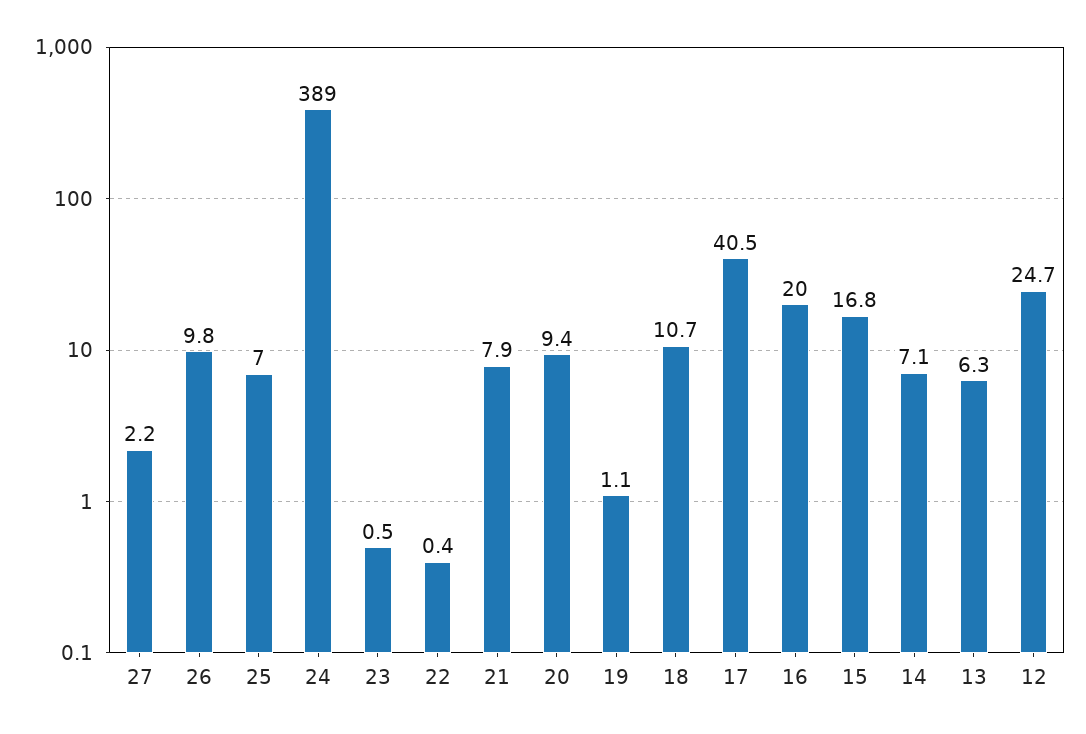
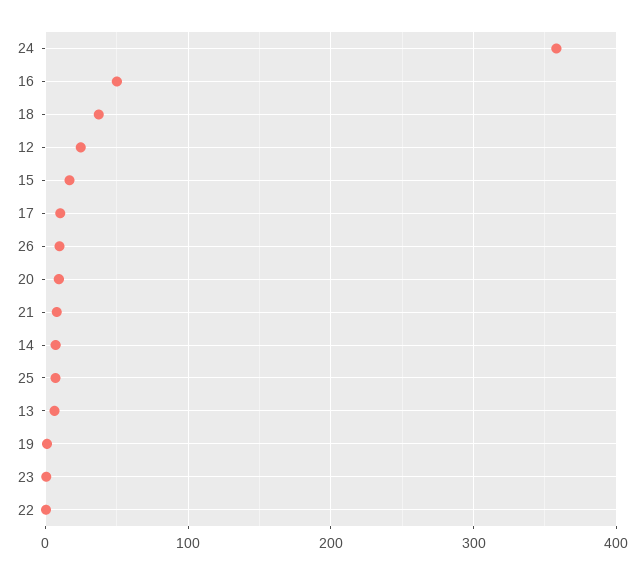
  {
-   "27": 2.2,
    "26": 9.8,
    "25": 7,
-   "24": 389,
+   "24": 360,
    "23": 0.5,
    "22": 0.4,
    "21": 7.9,
    "20": 9.4,
    "19": 1.1,
-   "18": 10.7,
+   "18": 40,
-   "17": 40.5,
+   "17": 10,
-   "16": 20,
+   "16": 50,
    "15": 16.8,
    "14": 7.1,
    "13": 6.3,
    "12": 24.7
  }

